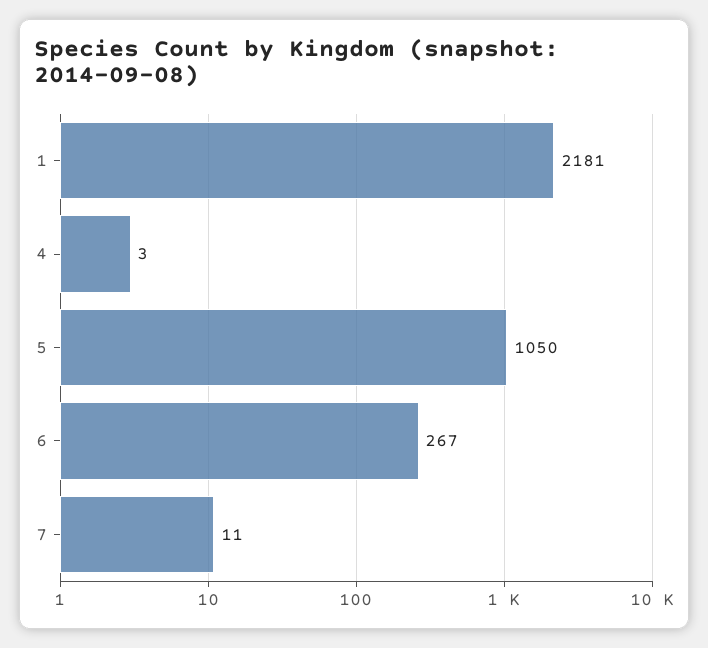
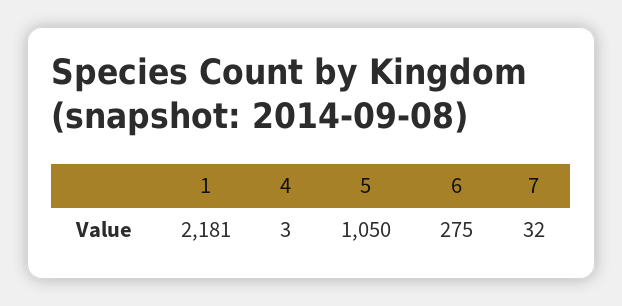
  {
    "1": 2181,
    "4": 3,
    "5": 1050,
-   "6": 267,
+   "6": 275,
-   "7": 11
+   "7": 32
  }

